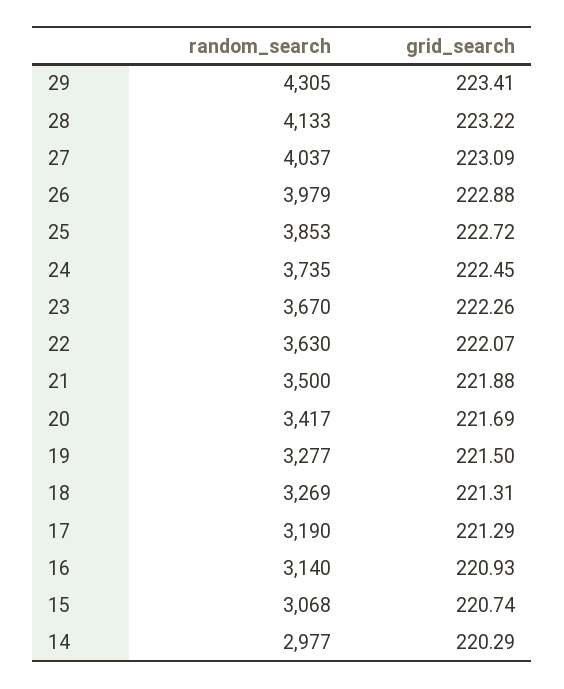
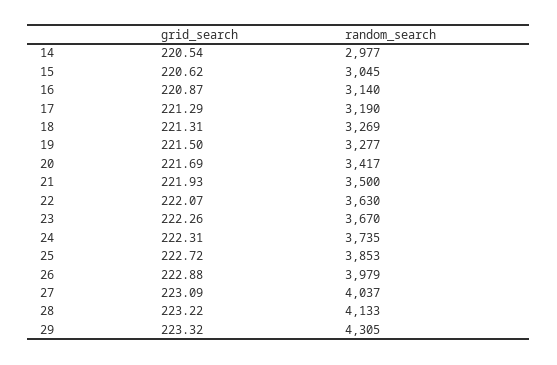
  {
    "random_search": {
      "29": 4305,
      "28": 4133,
      "27": 4037,
      "26": 3979,
      "25": 3853,
      "24": 3735,
      "23": 3670,
      "22": 3630,
      "21": 3500,
      "20": 3417,
      "19": 3277,
      "18": 3269,
      "17": 3190,
      "16": 3140,
-     "15": 3068,
+     "15": 3045,
      "14": 2977
    },
    "grid_search": {
-     "29": 223.41,
+     "29": 223.32,
      "28": 223.22,
      "27": 223.09,
      "26": 222.88,
      "25": 222.72,
-     "24": 222.45,
+     "24": 222.31,
      "23": 222.26,
      "22": 222.07,
-     "21": 221.88,
+     "21": 221.93,
      "20": 221.69,
      "19": 221.5,
      "18": 221.31,
      "17": 221.29,
-     "16": 220.93,
+     "16": 220.87,
-     "15": 220.74,
+     "15": 220.62,
-     "14": 220.29
+     "14": 220.54
    }
  }

